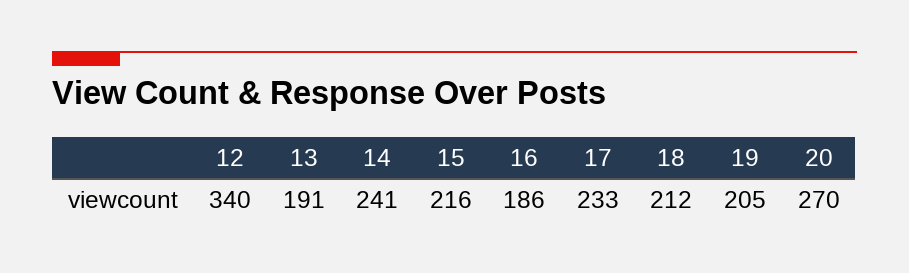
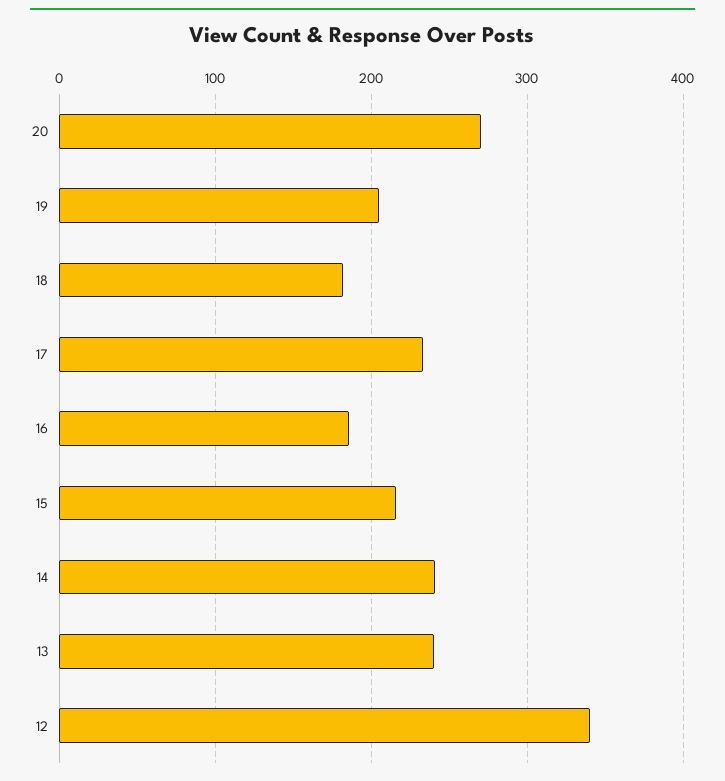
  {
    "12": 340,
-   "13": 191,
+   "13": 240,
    "14": 241,
    "15": 216,
    "16": 186,
    "17": 233,
-   "18": 212,
+   "18": 180,
    "19": 205,
    "20": 270
  }

